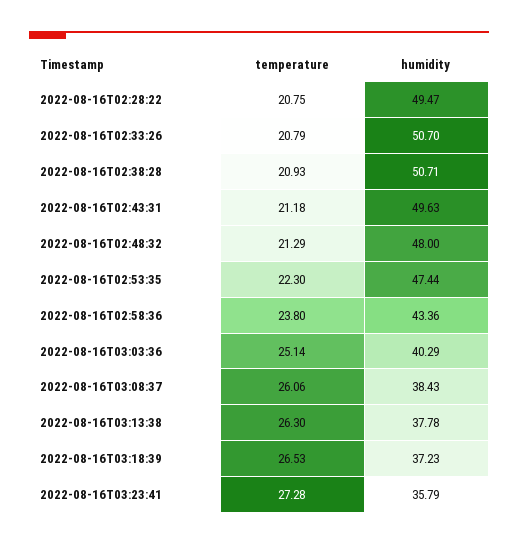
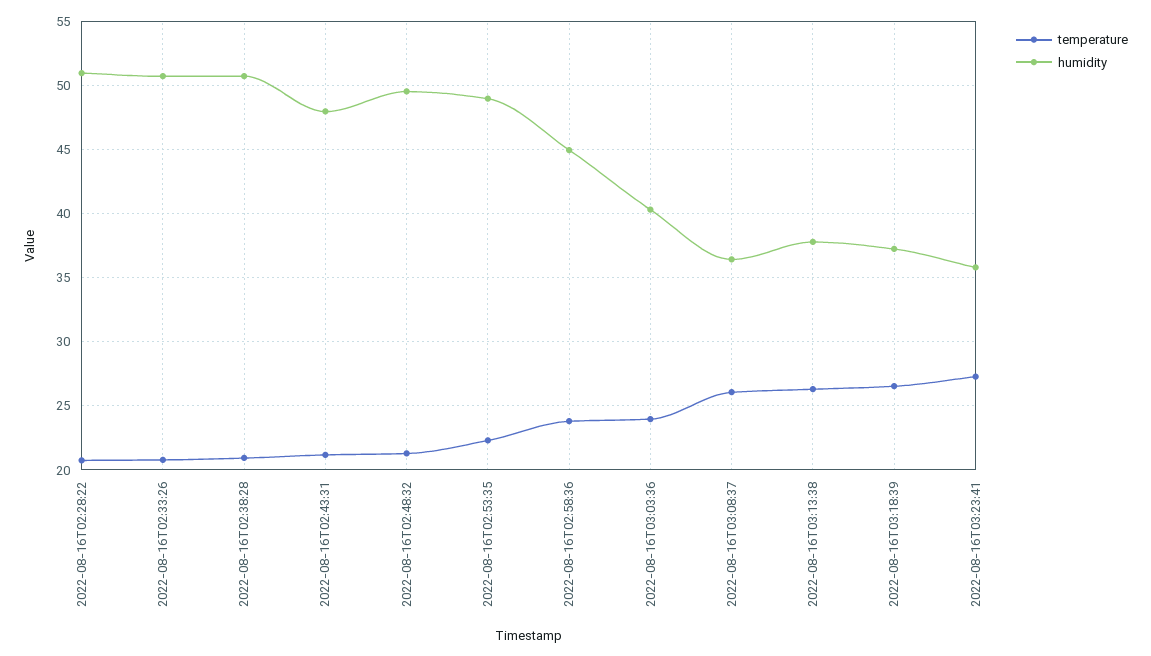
  {
    "temperature": {
      "2022-08-16T02:28:22": 20.75,
      "2022-08-16T02:33:26": 20.79,
      "2022-08-16T02:38:28": 20.93,
      "2022-08-16T02:43:31": 21.18,
      "2022-08-16T02:48:32": 21.29,
      "2022-08-16T02:53:35": 22.3,
      "2022-08-16T02:58:36": 23.8,
-     "2022-08-16T03:03:36": 25.14,
+     "2022-08-16T03:03:36": 24,
      "2022-08-16T03:08:37": 26.06,
      "2022-08-16T03:13:38": 26.3,
      "2022-08-16T03:18:39": 26.53,
      "2022-08-16T03:23:41": 27.28
    },
    "humidity": {
-     "2022-08-16T02:28:22": 49.47,
+     "2022-08-16T02:28:22": 51,
      "2022-08-16T02:33:26": 50.7,
      "2022-08-16T02:38:28": 50.71,
-     "2022-08-16T02:43:31": 49.63,
+     "2022-08-16T02:43:31": 48,
-     "2022-08-16T02:48:32": 48,
+     "2022-08-16T02:48:32": 49.5,
-     "2022-08-16T02:53:35": 47.44,
+     "2022-08-16T02:53:35": 49,
-     "2022-08-16T02:58:36": 43.36,
+     "2022-08-16T02:58:36": 45,
      "2022-08-16T03:03:36": 40.29,
-     "2022-08-16T03:08:37": 38.43,
+     "2022-08-16T03:08:37": 36.5,
      "2022-08-16T03:13:38": 37.78,
      "2022-08-16T03:18:39": 37.23,
      "2022-08-16T03:23:41": 35.79
    }
  }

